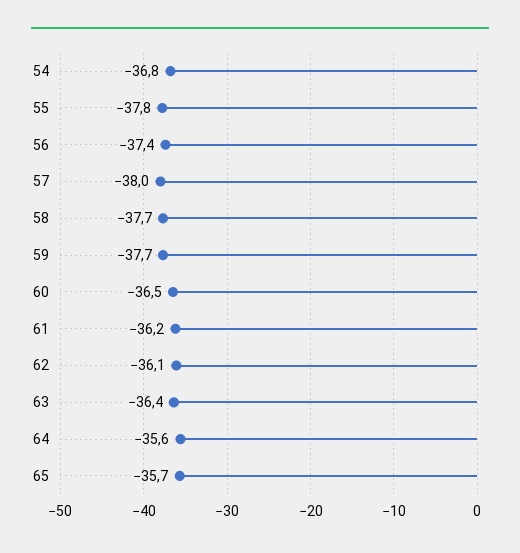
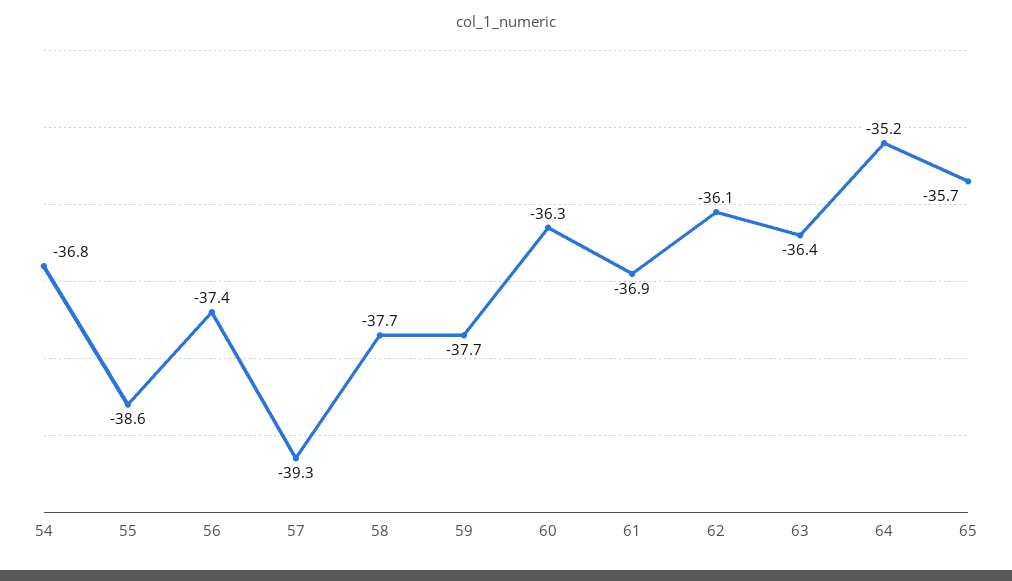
  {
    "54": -36.8,
-   "55": -37.8,
+   "55": -38.6,
    "56": -37.4,
-   "57": -38,
+   "57": -39.3,
    "58": -37.7,
    "59": -37.7,
-   "60": -36.5,
+   "60": -36.3,
-   "61": -36.2,
+   "61": -36.9,
    "62": -36.1,
    "63": -36.4,
-   "64": -35.6,
+   "64": -35.2,
    "65": -35.7
  }

